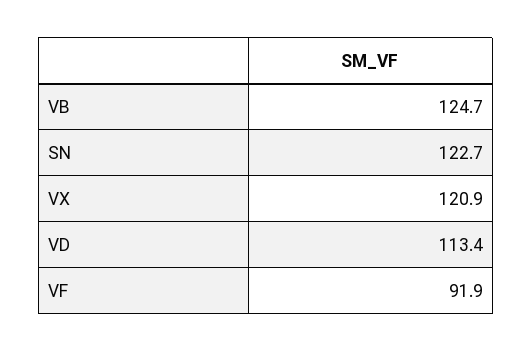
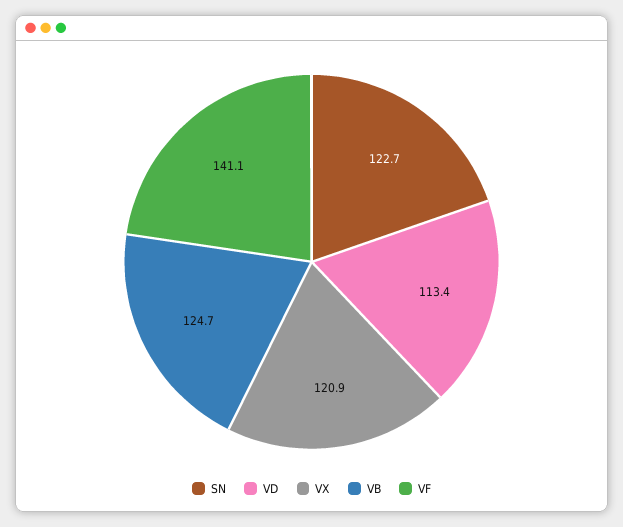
  {
    "VB": 124.7,
    "SN": 122.7,
    "VX": 120.9,
    "VD": 113.4,
-   "VF": 91.9
+   "VF": 141.1
  }

